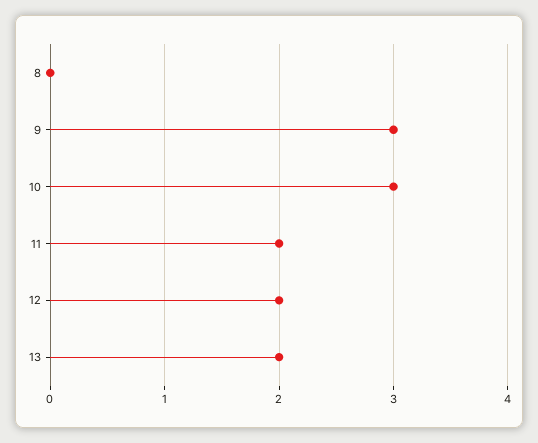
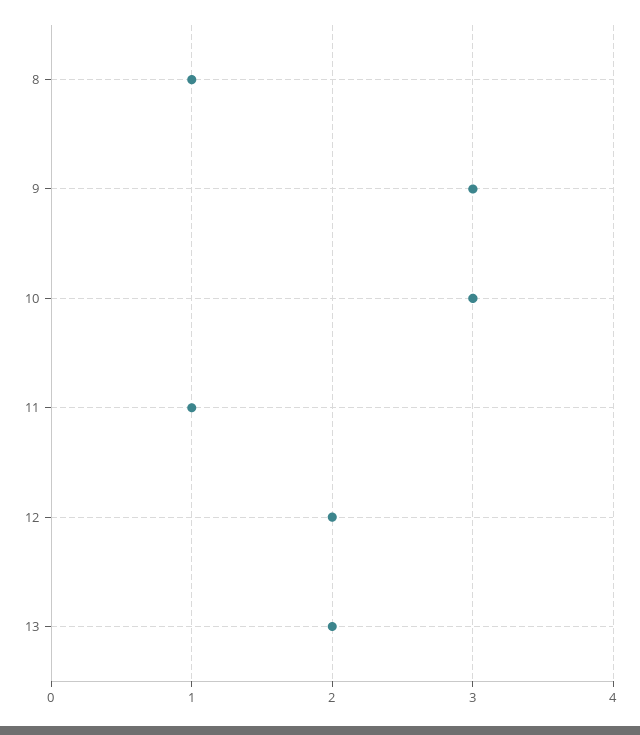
  {
-   "8": 0,
+   "8": 1,
    "9": 3,
    "10": 3,
-   "11": 2,
+   "11": 1,
    "12": 2,
    "13": 2
  }

